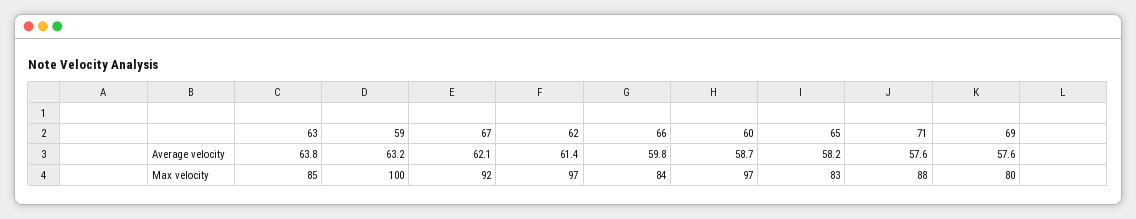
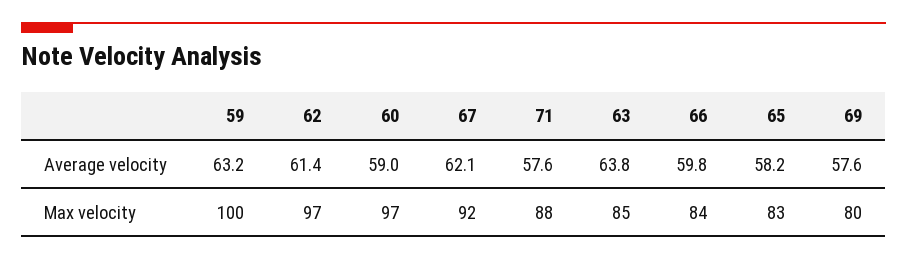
  {
    "63": {
      "Average velocity": 63.8,
      "Max velocity": 85
    },
    "59": {
      "Average velocity": 63.2,
      "Max velocity": 100
    },
    "67": {
      "Average velocity": 62.1,
      "Max velocity": 92
    },
    "62": {
      "Average velocity": 61.4,
      "Max velocity": 97
    },
    "66": {
      "Average velocity": 59.8,
      "Max velocity": 84
    },
    "60": {
-     "Average velocity": 58.7,
+     "Average velocity": 59,
      "Max velocity": 97
    },
    "65": {
      "Average velocity": 58.2,
      "Max velocity": 83
    },
    "71": {
      "Average velocity": 57.6,
      "Max velocity": 88
    },
    "69": {
      "Average velocity": 57.6,
      "Max velocity": 80
    }
  }

